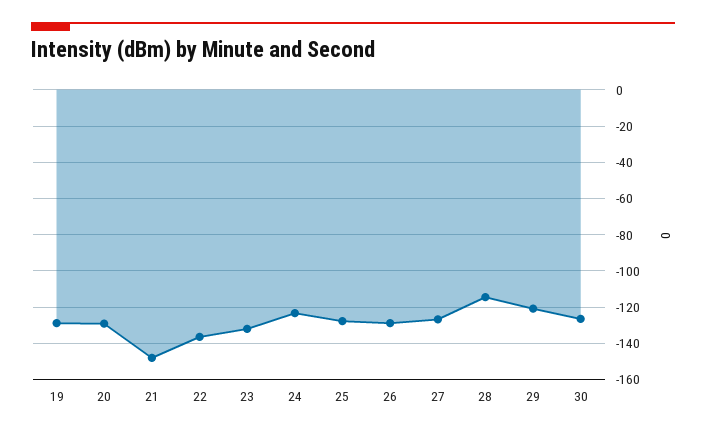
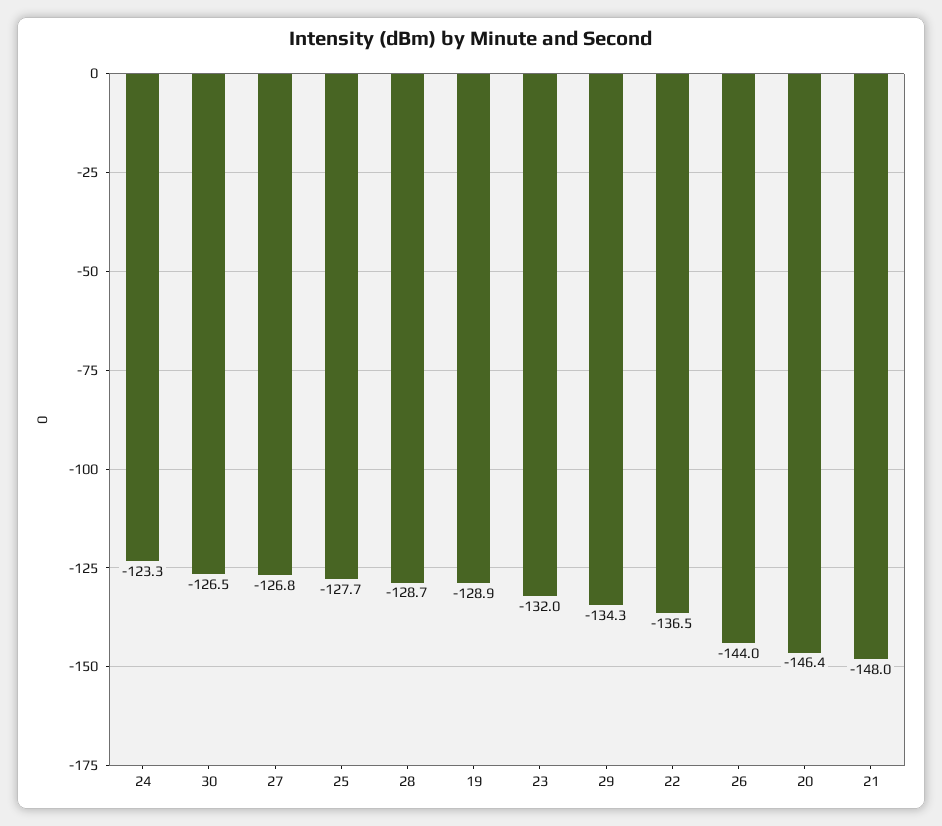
  {
    "19": -128.9,
-   "20": -130,
+   "20": -146.4,
    "21": -148,
    "22": -136.5,
    "23": -132,
    "24": -123.3,
    "25": -127.7,
-   "26": -130,
+   "26": -144,
    "27": -126.8,
-   "28": -115,
+   "28": -128.7,
-   "29": -120,
+   "29": -134.3,
    "30": -126.5
  }

